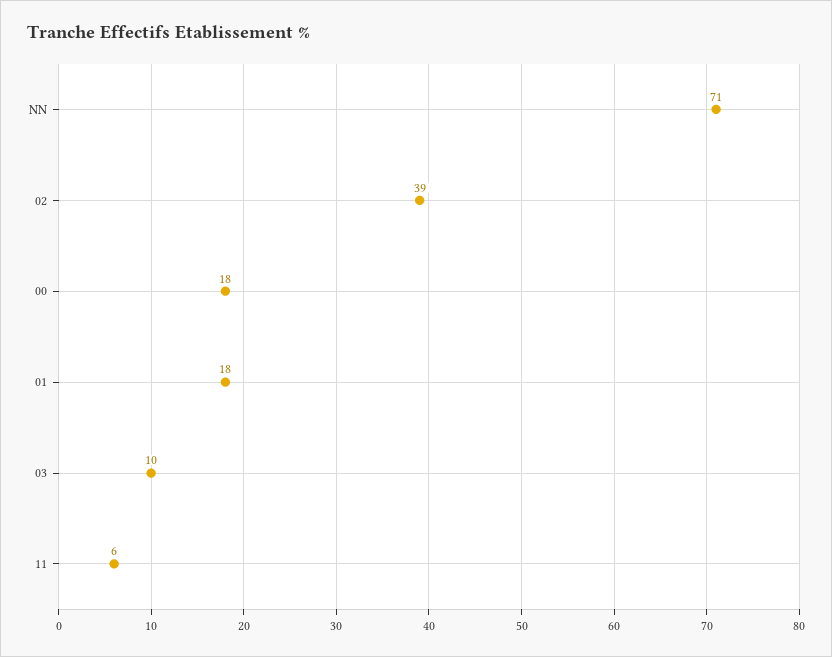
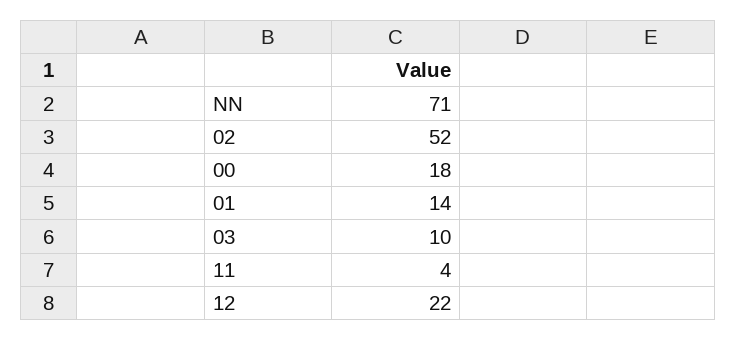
  {
    "NN": 71,
-   "02": 39,
+   "02": 52,
    "00": 18,
-   "01": 18,
+   "01": 14,
    "03": 10,
-   "11": 6
+   "11": 4,
+   "12": 22
  }

